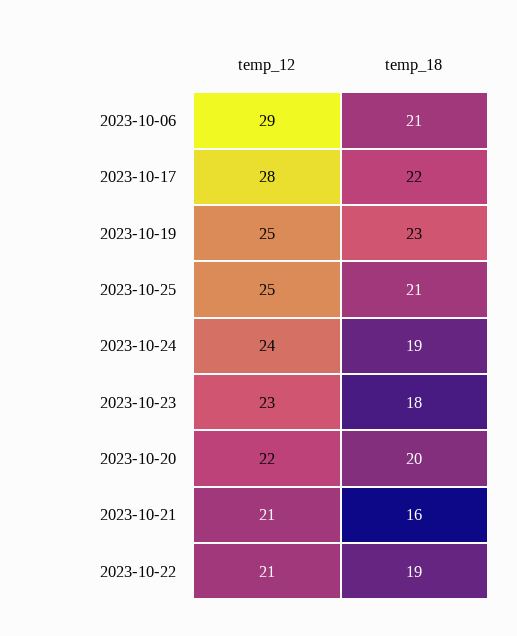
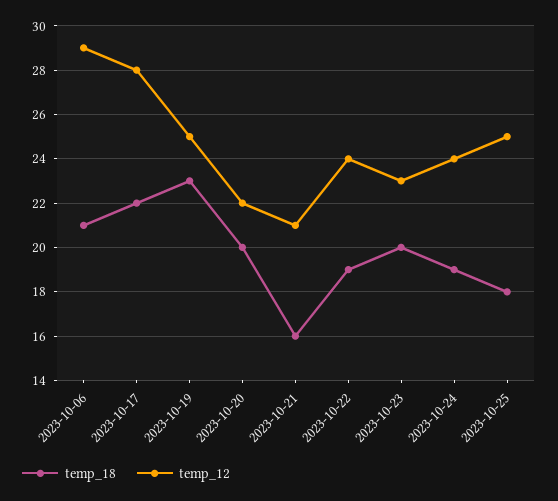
  {
    "temp_12": {
      "2023-10-06": 29,
      "2023-10-17": 28,
      "2023-10-19": 25,
      "2023-10-25": 25,
      "2023-10-24": 24,
      "2023-10-23": 23,
      "2023-10-20": 22,
      "2023-10-21": 21,
-     "2023-10-22": 21
+     "2023-10-22": 24
    },
    "temp_18": {
      "2023-10-06": 21,
      "2023-10-17": 22,
      "2023-10-19": 23,
-     "2023-10-25": 21,
+     "2023-10-25": 18,
      "2023-10-24": 19,
-     "2023-10-23": 18,
+     "2023-10-23": 20,
      "2023-10-20": 20,
      "2023-10-21": 16,
      "2023-10-22": 19
    }
  }

